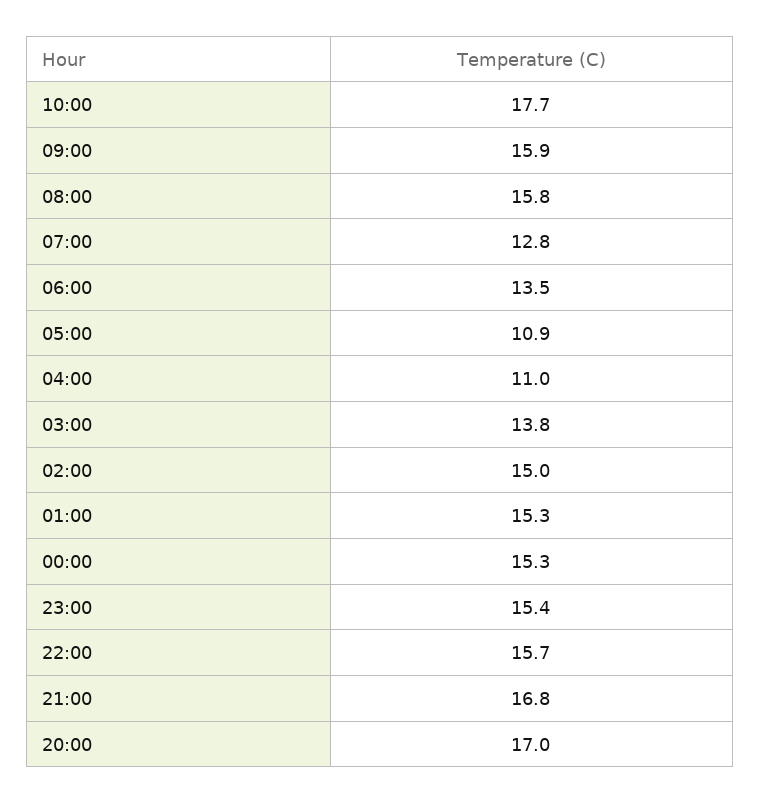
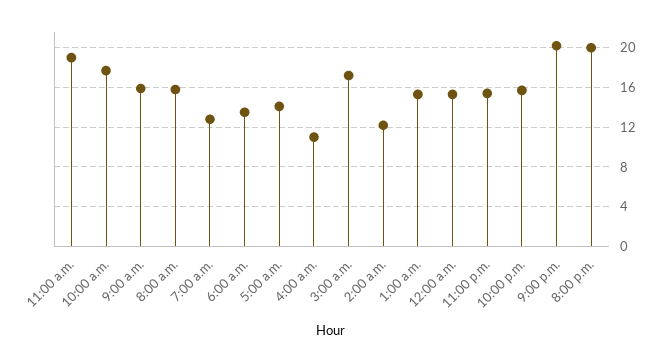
  {
    "10:00": 17.7,
    "09:00": 15.9,
    "08:00": 15.8,
    "07:00": 12.8,
    "06:00": 13.5,
-   "05:00": 10.9,
+   "05:00": 14,
    "04:00": 11,
-   "03:00": 13.8,
+   "03:00": 17,
-   "02:00": 15,
+   "02:00": 12,
    "01:00": 15.3,
    "00:00": 15.3,
    "23:00": 15.4,
    "22:00": 15.7,
-   "21:00": 16.8,
+   "21:00": 20,
-   "20:00": 17
+   "20:00": 20,
+   "11:00 a.m.": 19
  }

